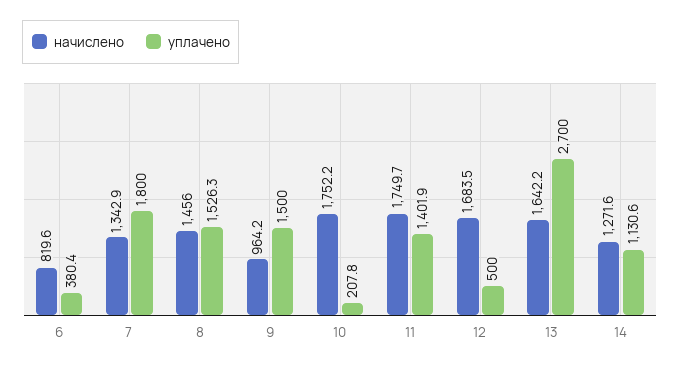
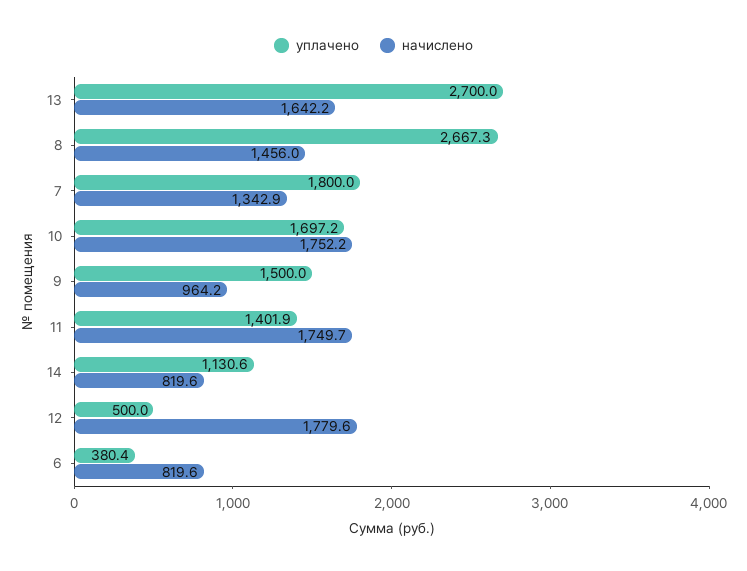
  {
    "начислено": {
      "6": 819.6,
      "7": 1342.9,
      "8": 1456,
      "9": 964.2,
      "10": 1752.2,
      "11": 1749.7,
-     "12": 1683.5,
+     "12": 1779.6,
      "13": 1642.2,
-     "14": 1271.6
+     "14": 819.6
    },
    "уплачено": {
      "6": 380.4,
      "7": 1800,
-     "8": 1526.3,
+     "8": 2667.3,
      "9": 1500,
-     "10": 207.8,
+     "10": 1697.2,
      "11": 1401.9,
      "12": 500,
      "13": 2700,
      "14": 1130.6
    }
  }

